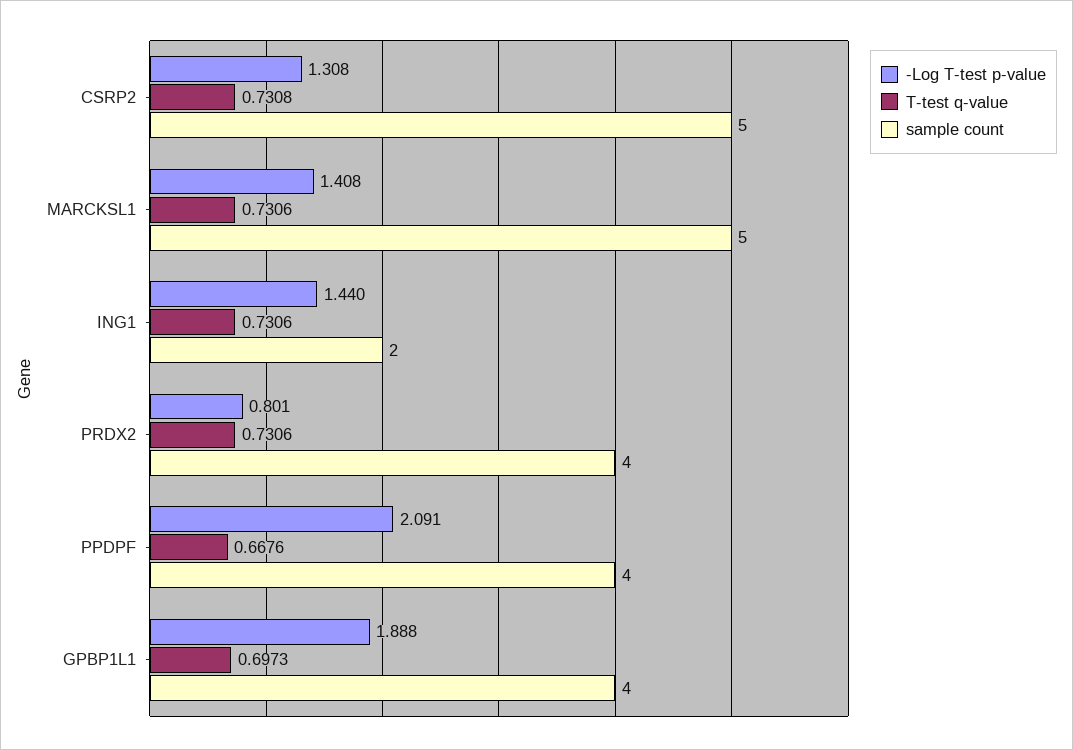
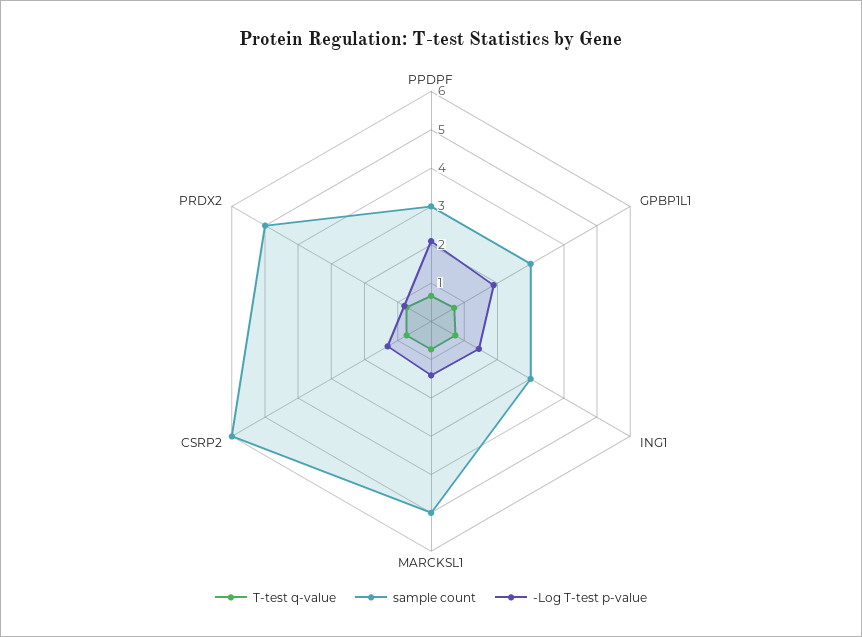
  {
    "-Log T-test p-value": {
      "CSRP2": 1.308,
      "MARCKSL1": 1.408,
      "ING1": 1.44,
      "PRDX2": 0.801,
      "PPDPF": 2.091,
      "GPBP1L1": 1.888
    },
    "T-test q-value": {
      "CSRP2": 0.7308,
      "MARCKSL1": 0.7306,
      "ING1": 0.7306,
      "PRDX2": 0.7306,
      "PPDPF": 0.6676,
      "GPBP1L1": 0.6973
    },
    "sample count": {
-     "CSRP2": 5,
+     "CSRP2": 6,
      "MARCKSL1": 5,
-     "ING1": 2,
+     "ING1": 3,
-     "PRDX2": 4,
+     "PRDX2": 5,
-     "PPDPF": 4,
+     "PPDPF": 3,
-     "GPBP1L1": 4
+     "GPBP1L1": 3
    }
  }

